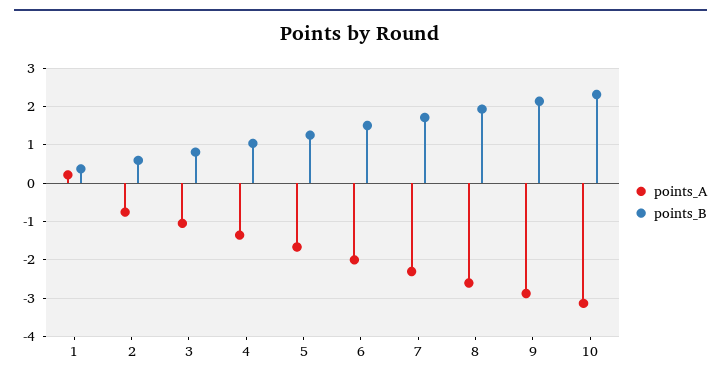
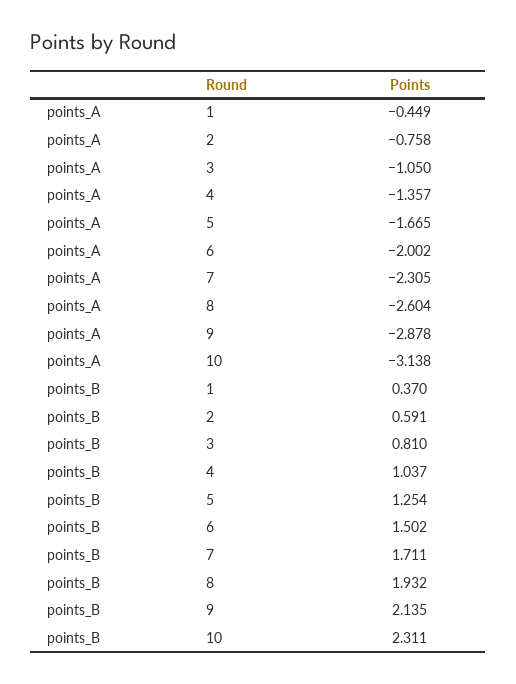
  {
    "points_A": {
-     "1": 0.2,
+     "1": -0.449,
      "2": -0.758,
      "3": -1.05,
      "4": -1.357,
      "5": -1.665,
      "6": -2.002,
      "7": -2.305,
      "8": -2.604,
      "9": -2.878,
      "10": -3.138
    },
    "points_B": {
      "1": 0.37,
      "2": 0.591,
      "3": 0.81,
      "4": 1.037,
      "5": 1.254,
      "6": 1.502,
      "7": 1.711,
      "8": 1.932,
      "9": 2.135,
      "10": 2.311
    }
  }

